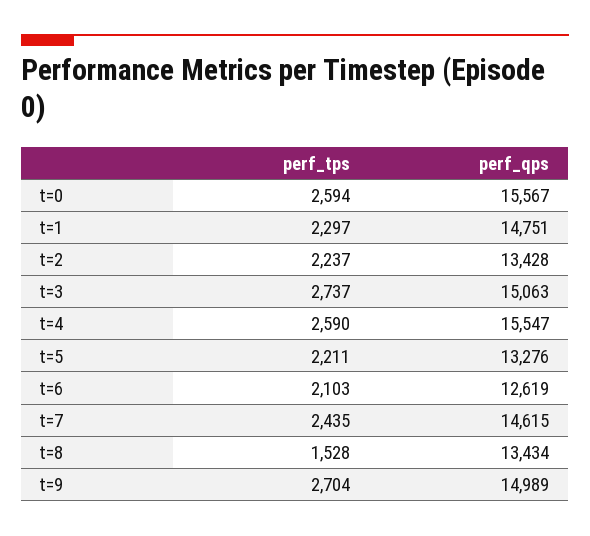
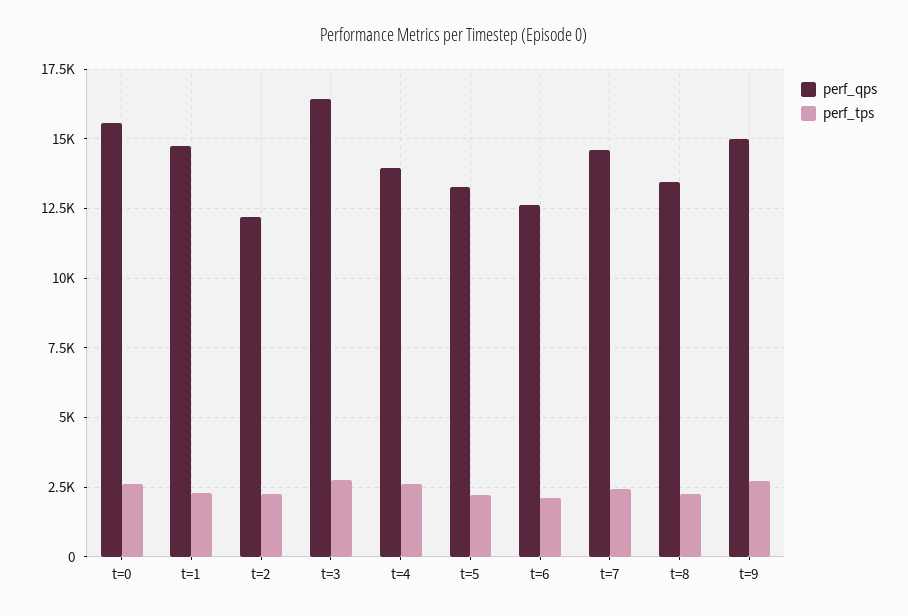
  {
    "perf_tps": {
      "t=0": 2594,
      "t=1": 2297,
      "t=2": 2237,
      "t=3": 2737,
      "t=4": 2590,
      "t=5": 2211,
      "t=6": 2103,
      "t=7": 2435,
-     "t=8": 1528,
+     "t=8": 2250,
      "t=9": 2704
    },
    "perf_qps": {
      "t=0": 15567,
      "t=1": 14751,
-     "t=2": 13428,
+     "t=2": 12250,
-     "t=3": 15063,
+     "t=3": 16500,
-     "t=4": 15547,
+     "t=4": 14000,
      "t=5": 13276,
      "t=6": 12619,
      "t=7": 14615,
      "t=8": 13434,
      "t=9": 14989
    }
  }

